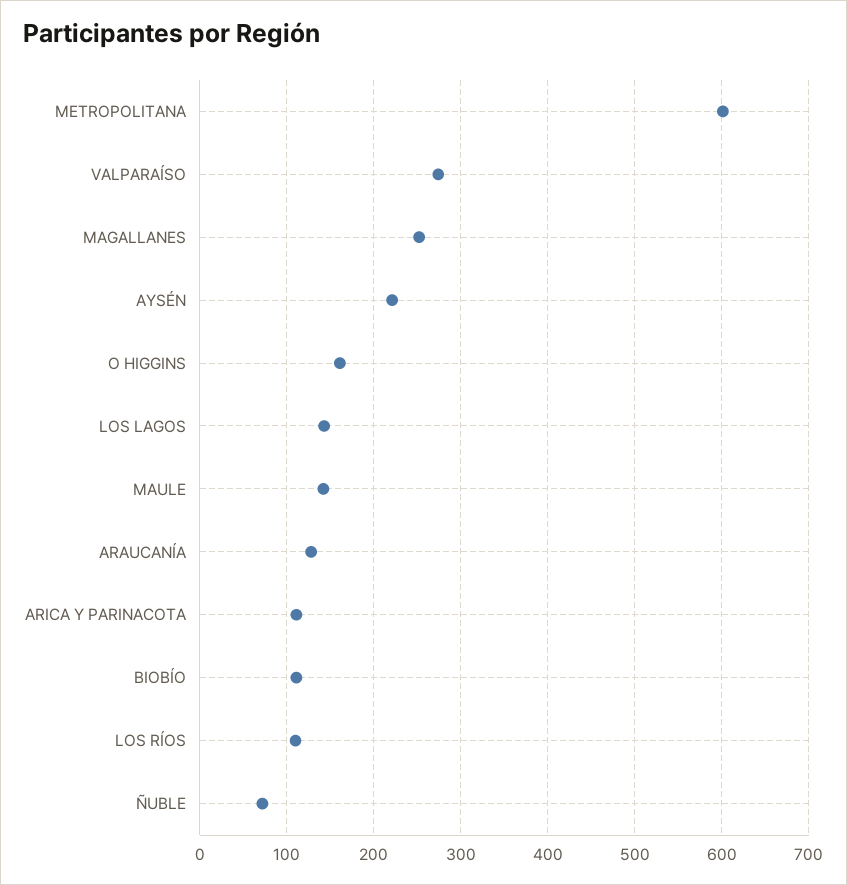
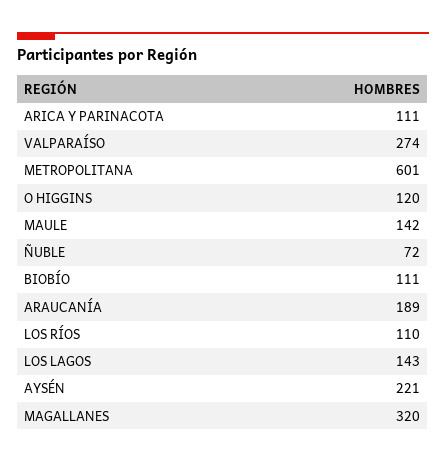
  {
    "METROPOLITANA": 601,
    "VALPARAÍSO": 274,
-   "MAGALLANES": 250,
+   "MAGALLANES": 320,
    "AYSÉN": 221,
-   "O HIGGINS": 160,
+   "O HIGGINS": 120,
    "LOS LAGOS": 143,
    "MAULE": 142,
-   "ARAUCANÍA": 130,
+   "ARAUCANÍA": 189,
    "ARICA Y PARINACOTA": 111,
    "BIOBÍO": 111,
    "LOS RÍOS": 110,
    "ÑUBLE": 72
  }

